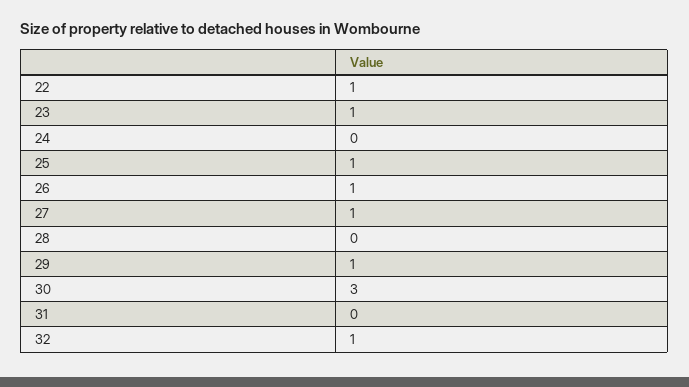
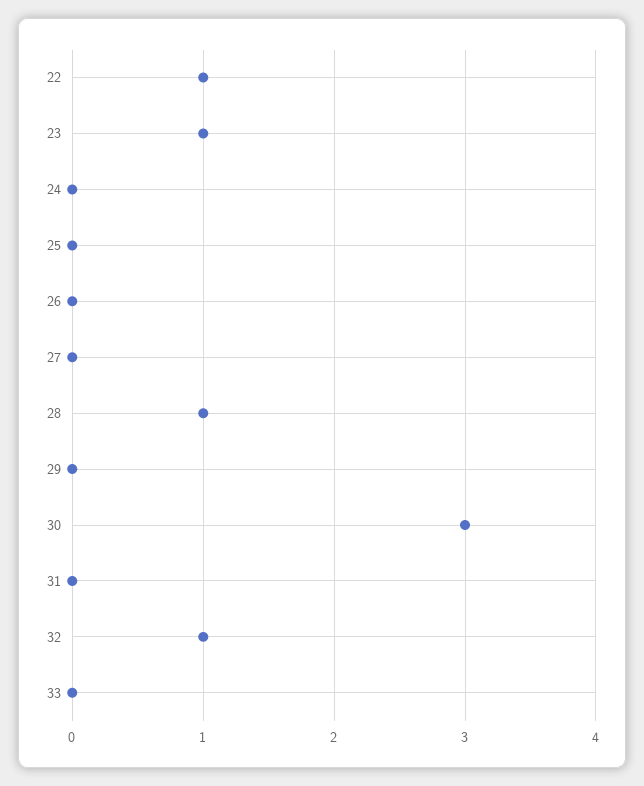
  {
    "22": 1,
    "23": 1,
    "24": 0,
-   "25": 1,
+   "25": 0,
-   "26": 1,
+   "26": 0,
-   "27": 1,
+   "27": 0,
-   "28": 0,
+   "28": 1,
-   "29": 1,
+   "29": 0,
    "30": 3,
    "31": 0,
-   "32": 1
+   "32": 1,
+   "33": 0
  }

